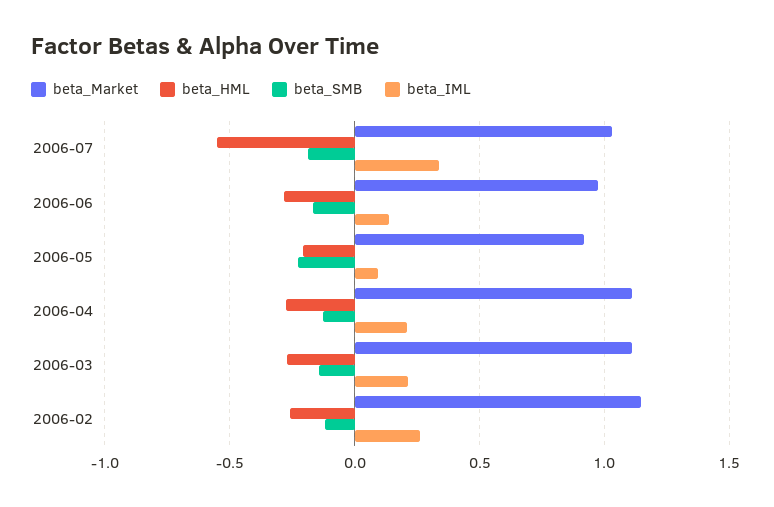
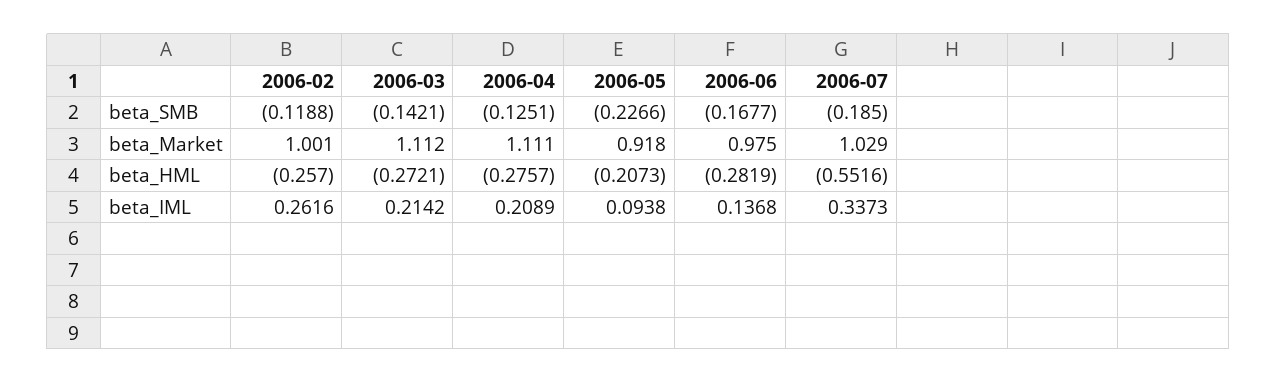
  {
    "beta_Market": {
      "2006-07": 1.029,
      "2006-06": 0.975,
      "2006-05": 0.918,
      "2006-04": 1.111,
      "2006-03": 1.112,
-     "2006-02": 1.15
+     "2006-02": 1.001
    },
    "beta_HML": {
      "2006-07": -0.5516,
      "2006-06": -0.2819,
      "2006-05": -0.2073,
      "2006-04": -0.2757,
      "2006-03": -0.2721,
      "2006-02": -0.257
    },
    "beta_SMB": {
      "2006-07": -0.185,
      "2006-06": -0.1677,
      "2006-05": -0.2266,
      "2006-04": -0.1251,
      "2006-03": -0.1421,
      "2006-02": -0.1188
    },
    "beta_IML": {
      "2006-07": 0.3373,
      "2006-06": 0.1368,
      "2006-05": 0.0938,
      "2006-04": 0.2089,
      "2006-03": 0.2142,
      "2006-02": 0.2616
    }
  }

